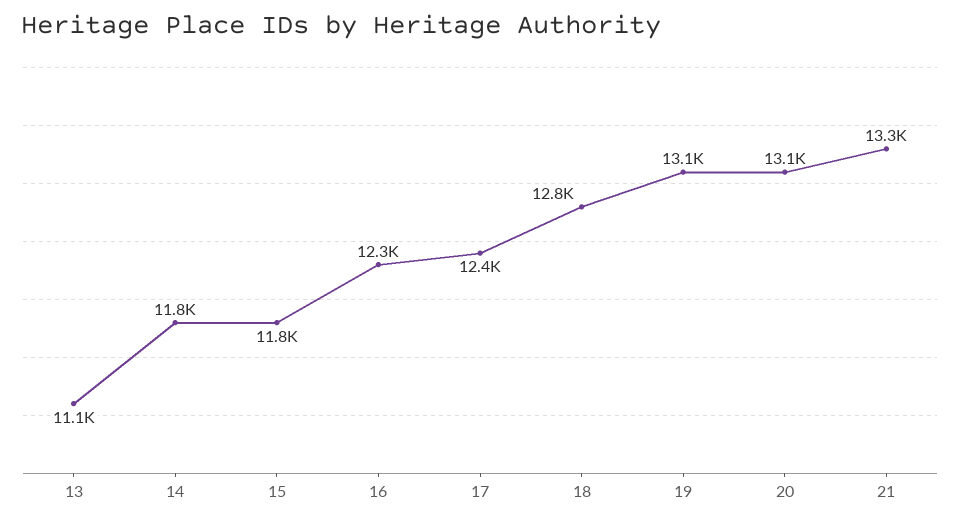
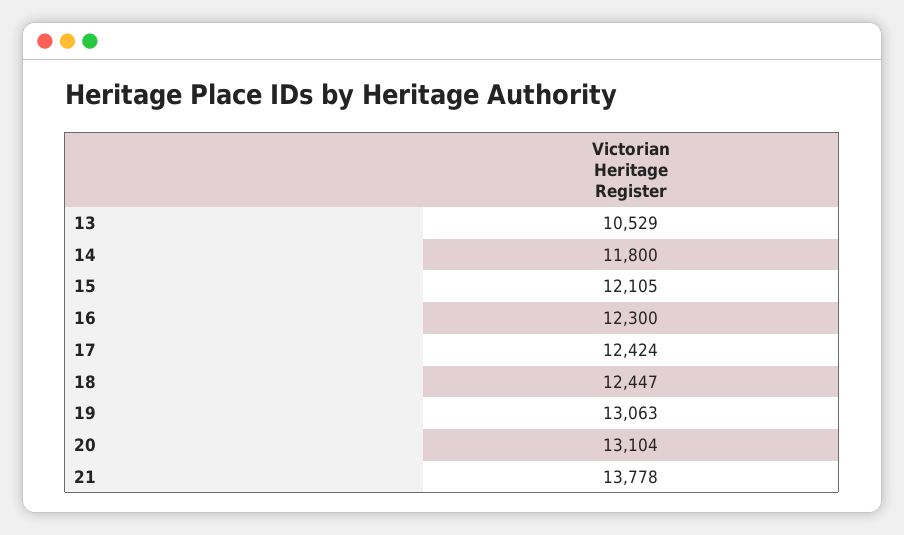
  {
-   "13": 11100,
+   "13": 10529,
    "14": 11800,
-   "15": 11800,
+   "15": 12105,
    "16": 12300,
    "17": 12424,
-   "18": 12800,
+   "18": 12447,
    "19": 13063,
    "20": 13104,
-   "21": 13300
+   "21": 13778
  }

